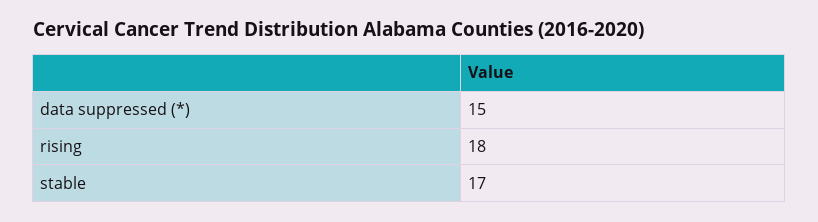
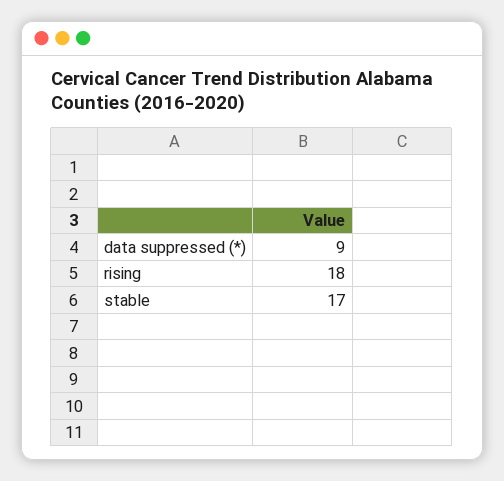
  {
-   "data suppressed (*)": 15,
+   "data suppressed (*)": 9,
    "rising": 18,
    "stable": 17
  }

